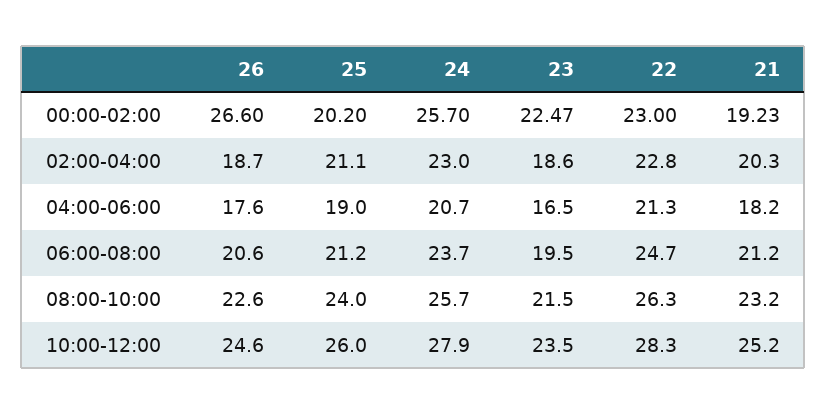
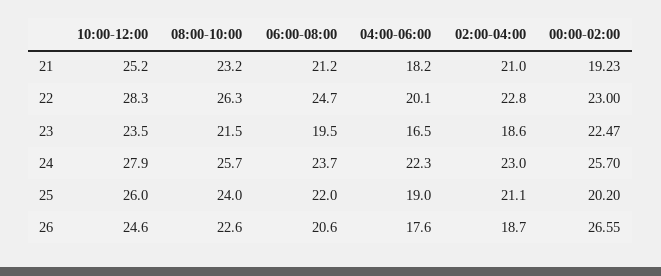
  {
    "26": {
-     "00:00-02:00": 26.6,
+     "00:00-02:00": 26.55,
      "02:00-04:00": 18.7,
      "04:00-06:00": 17.6,
      "06:00-08:00": 20.6,
      "08:00-10:00": 22.6,
      "10:00-12:00": 24.6
    },
    "25": {
      "00:00-02:00": 20.2,
      "02:00-04:00": 21.1,
      "04:00-06:00": 19,
-     "06:00-08:00": 21.2,
+     "06:00-08:00": 22,
      "08:00-10:00": 24,
      "10:00-12:00": 26
    },
    "24": {
      "00:00-02:00": 25.7,
      "02:00-04:00": 23,
-     "04:00-06:00": 20.7,
+     "04:00-06:00": 22.3,
      "06:00-08:00": 23.7,
      "08:00-10:00": 25.7,
      "10:00-12:00": 27.9
    },
    "23": {
      "00:00-02:00": 22.47,
      "02:00-04:00": 18.6,
      "04:00-06:00": 16.5,
      "06:00-08:00": 19.5,
      "08:00-10:00": 21.5,
      "10:00-12:00": 23.5
    },
    "22": {
      "00:00-02:00": 23,
      "02:00-04:00": 22.8,
-     "04:00-06:00": 21.3,
+     "04:00-06:00": 20.1,
      "06:00-08:00": 24.7,
      "08:00-10:00": 26.3,
      "10:00-12:00": 28.3
    },
    "21": {
      "00:00-02:00": 19.23,
-     "02:00-04:00": 20.3,
+     "02:00-04:00": 21,
      "04:00-06:00": 18.2,
      "06:00-08:00": 21.2,
      "08:00-10:00": 23.2,
      "10:00-12:00": 25.2
    }
  }

